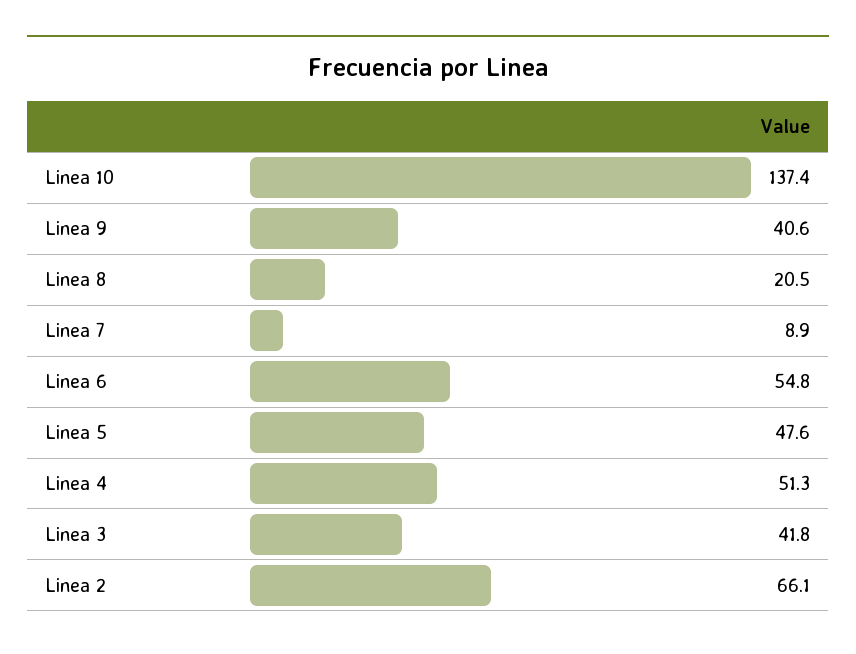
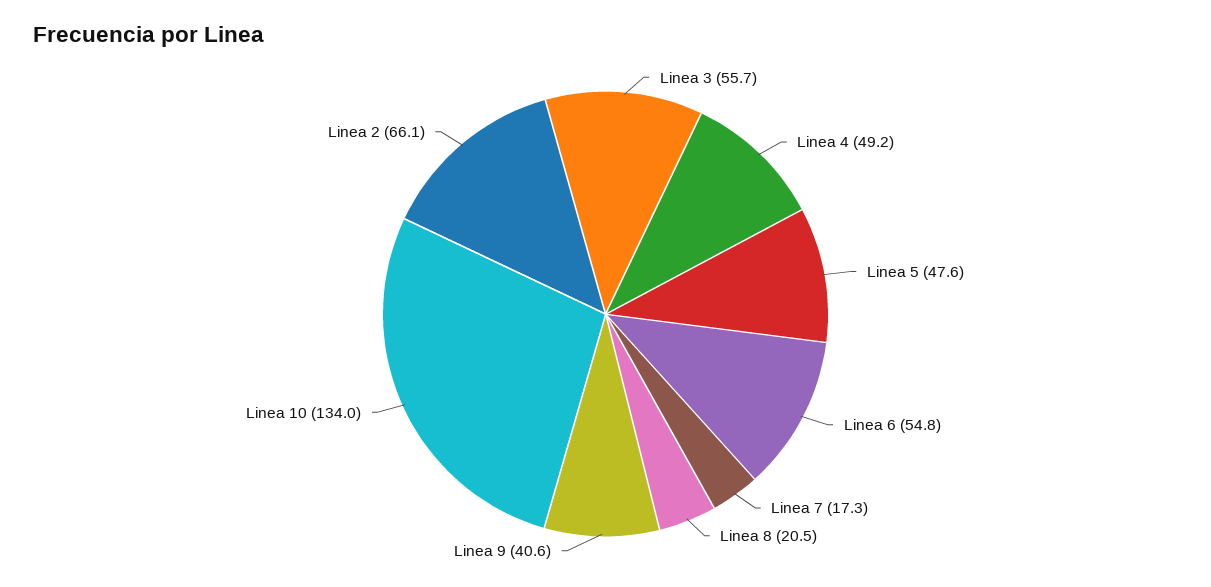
  {
-   "Linea 10": 137.4,
+   "Linea 10": 134,
    "Linea 9": 40.6,
    "Linea 8": 20.5,
-   "Linea 7": 8.9,
+   "Linea 7": 17.3,
    "Linea 6": 54.8,
    "Linea 5": 47.6,
-   "Linea 4": 51.3,
+   "Linea 4": 49.2,
-   "Linea 3": 41.8,
+   "Linea 3": 55.7,
    "Linea 2": 66.1
  }

